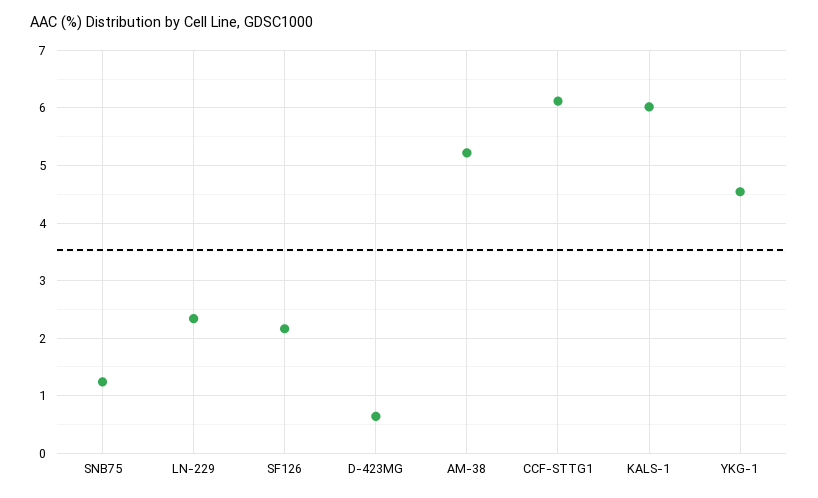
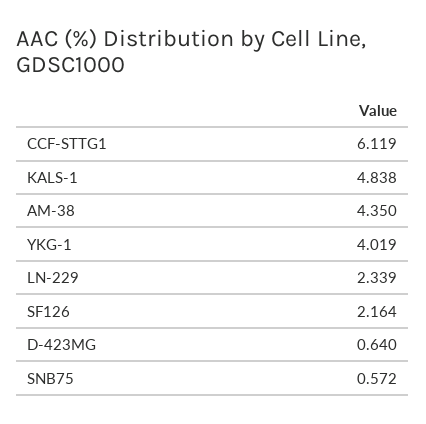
  {
-   "SNB75": 1.2,
+   "SNB75": 0.572,
    "LN-229": 2.339,
    "SF126": 2.164,
    "D-423MG": 0.64,
-   "AM-38": 5.2,
+   "AM-38": 4.35,
    "CCF-STTG1": 6.119,
-   "KALS-1": 6,
+   "KALS-1": 4.838,
-   "YKG-1": 4.6
+   "YKG-1": 4.019
  }

